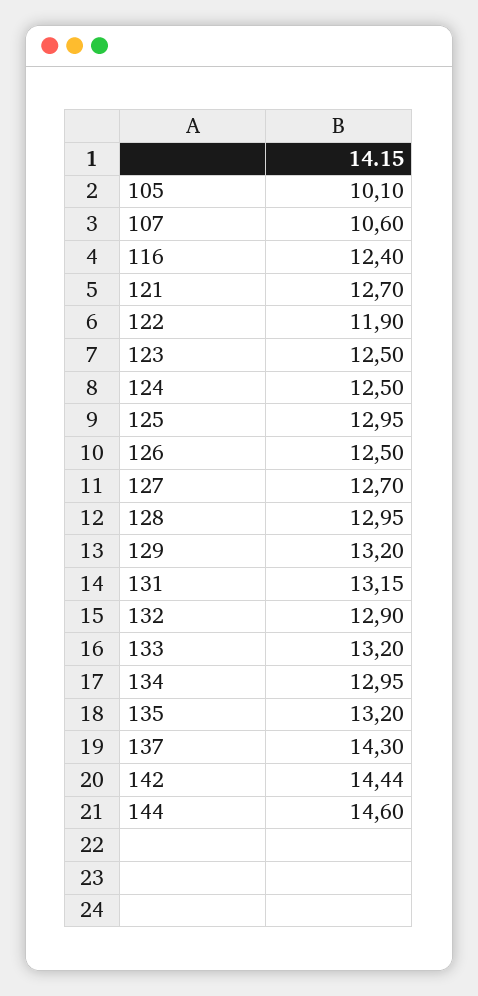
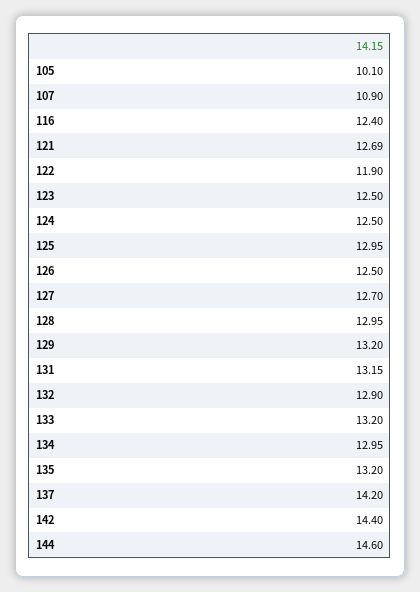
  {
    "105": 10.1,
-   "107": 10.6,
+   "107": 10.9,
    "116": 12.4,
-   "121": 12.7,
+   "121": 12.69,
    "122": 11.9,
    "123": 12.5,
    "124": 12.5,
    "125": 12.95,
    "126": 12.5,
    "127": 12.7,
    "128": 12.95,
    "129": 13.2,
    "131": 13.15,
    "132": 12.9,
    "133": 13.2,
    "134": 12.95,
    "135": 13.2,
-   "137": 14.3,
+   "137": 14.2,
-   "142": 14.44,
+   "142": 14.4,
    "144": 14.6
  }

